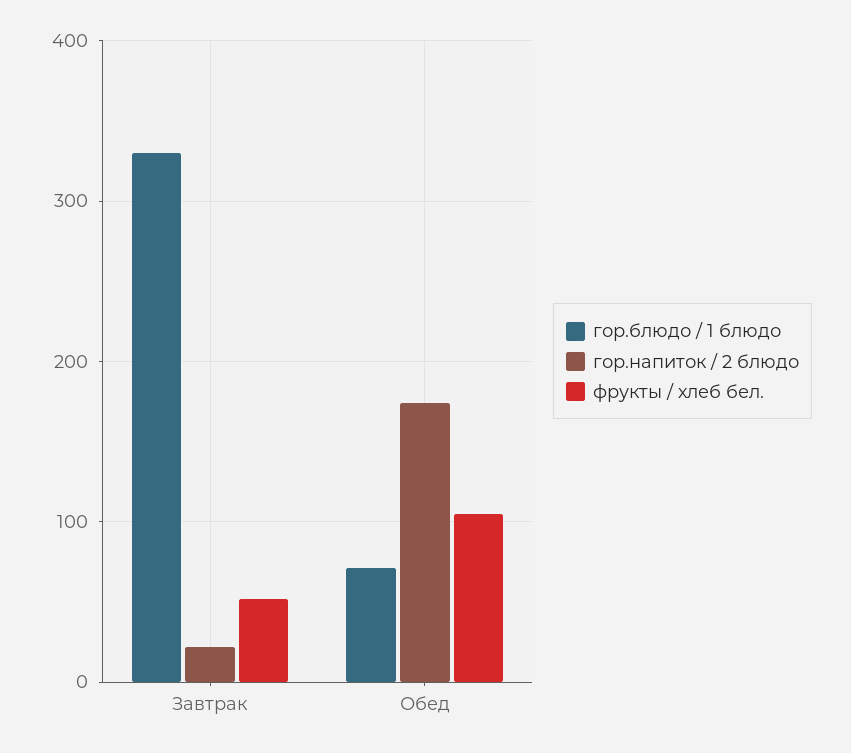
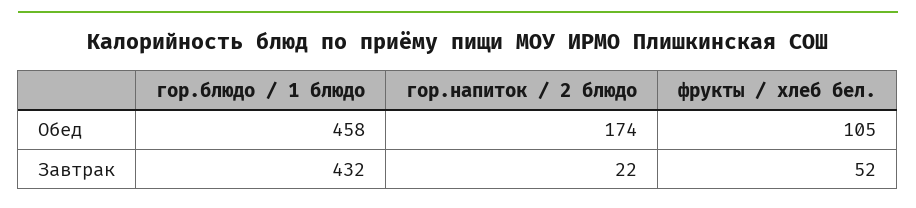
  {
    "гор.блюдо / 1 блюдо": {
-     "Завтрак": 330,
+     "Завтрак": 432,
-     "Обед": 70
+     "Обед": 458
    },
    "гор.напиток / 2 блюдо": {
      "Завтрак": 22,
      "Обед": 174
    },
    "фрукты / хлеб бел.": {
      "Завтрак": 52,
      "Обед": 105
    }
  }

